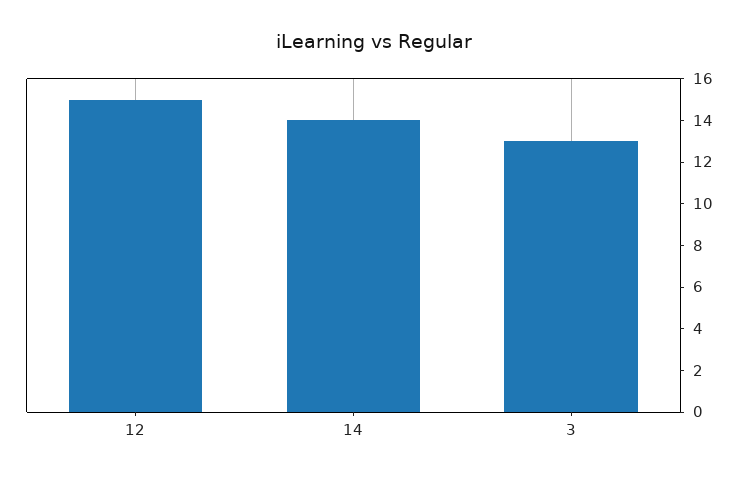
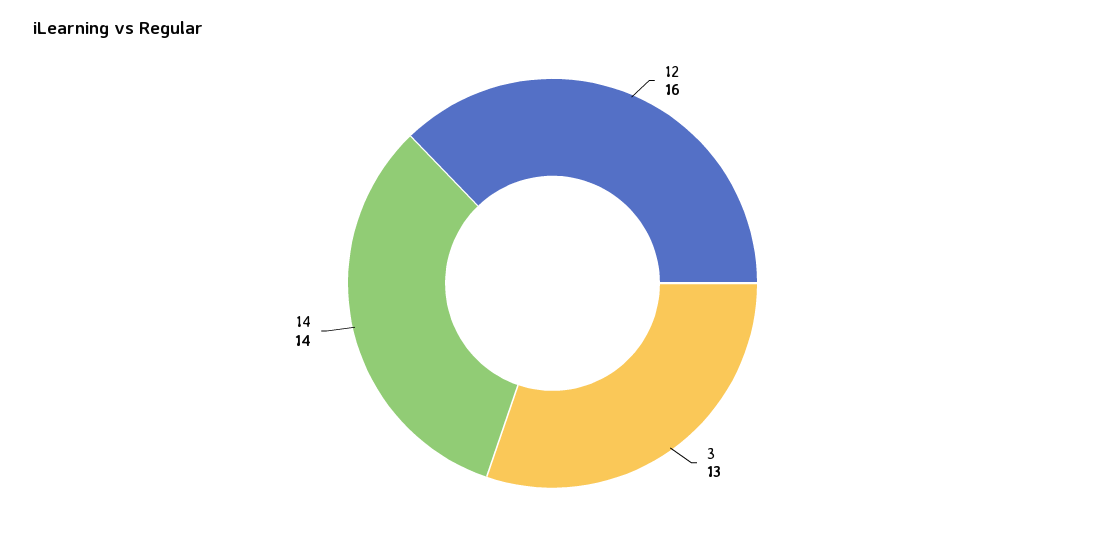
  {
-   "12": 15,
+   "12": 16,
    "14": 14,
    "3": 13
  }

